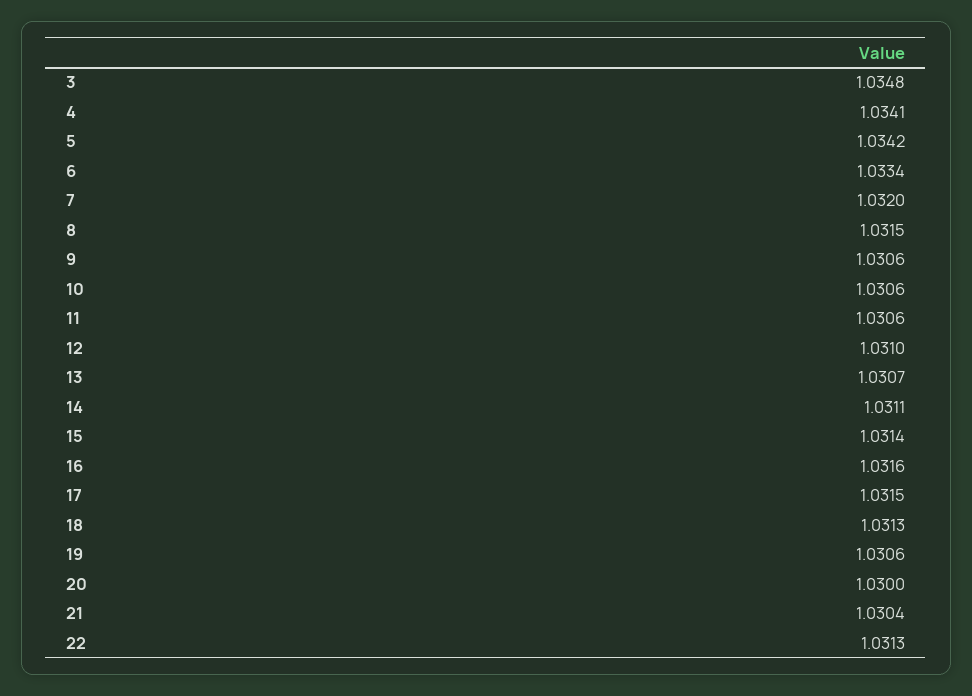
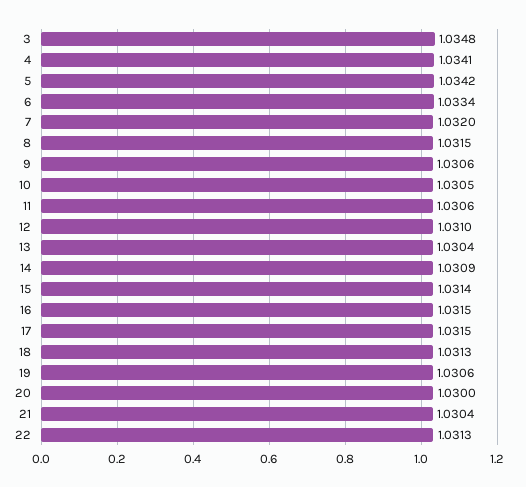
  {
    "3": 1.0348,
    "4": 1.0341,
    "5": 1.0342,
    "6": 1.0334,
    "7": 1.032,
    "8": 1.0315,
    "9": 1.0306,
-   "10": 1.0306,
+   "10": 1.0305,
    "11": 1.0306,
    "12": 1.031,
-   "13": 1.0307,
+   "13": 1.0304,
-   "14": 1.0311,
+   "14": 1.0309,
    "15": 1.0314,
-   "16": 1.0316,
+   "16": 1.0315,
    "17": 1.0315,
    "18": 1.0313,
    "19": 1.0306,
    "20": 1.03,
    "21": 1.0304,
    "22": 1.0313
  }

